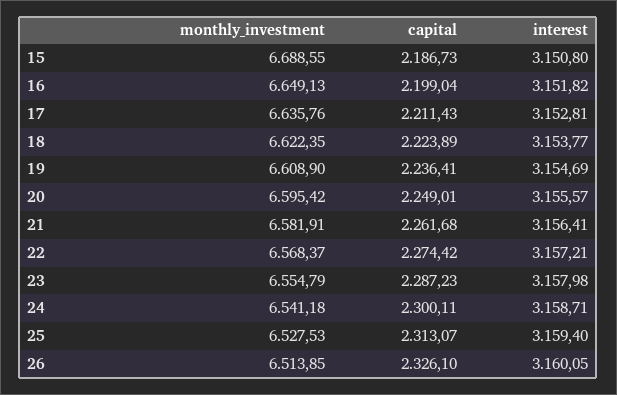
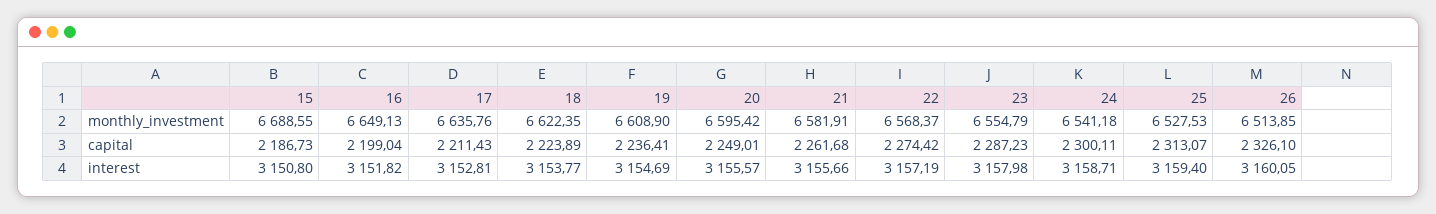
  {
    "monthly_investment": {
      "15": 6688.55,
      "16": 6649.13,
      "17": 6635.76,
      "18": 6622.35,
      "19": 6608.9,
      "20": 6595.42,
      "21": 6581.91,
      "22": 6568.37,
      "23": 6554.79,
      "24": 6541.18,
      "25": 6527.53,
      "26": 6513.85
    },
    "capital": {
      "15": 2186.73,
      "16": 2199.04,
      "17": 2211.43,
      "18": 2223.89,
      "19": 2236.41,
      "20": 2249.01,
      "21": 2261.68,
      "22": 2274.42,
      "23": 2287.23,
      "24": 2300.11,
      "25": 2313.07,
      "26": 2326.1
    },
    "interest": {
      "15": 3150.8,
      "16": 3151.82,
      "17": 3152.81,
      "18": 3153.77,
      "19": 3154.69,
      "20": 3155.57,
-     "21": 3156.41,
+     "21": 3155.66,
-     "22": 3157.21,
+     "22": 3157.19,
      "23": 3157.98,
      "24": 3158.71,
      "25": 3159.4,
      "26": 3160.05
    }
  }

